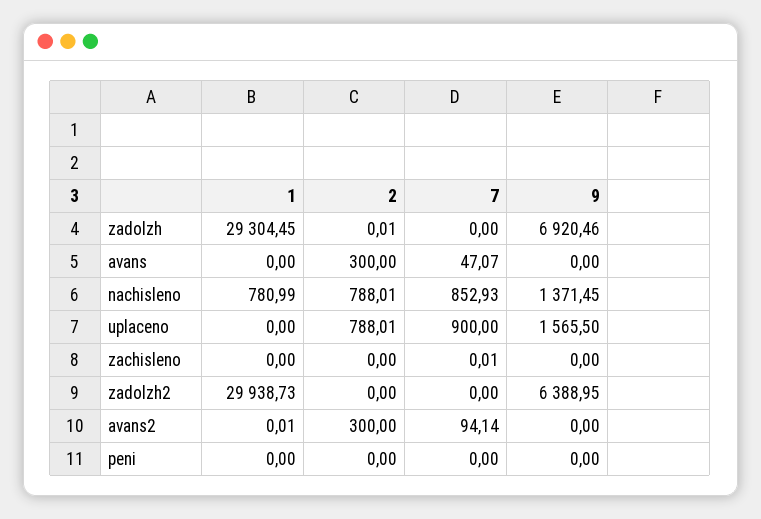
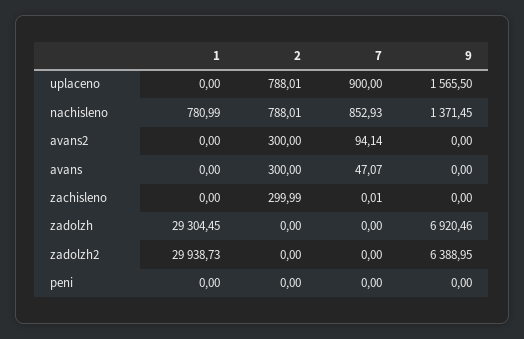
  {
    "1": {
      "zadolzh": 29304.45,
      "avans": 0,
      "nachisleno": 780.99,
      "uplaceno": 0,
      "zachisleno": 0,
      "zadolzh2": 29938.73,
-     "avans2": 0.01,
+     "avans2": 0,
      "peni": 0
    },
    "2": {
-     "zadolzh": 0.01,
+     "zadolzh": 0,
      "avans": 300,
      "nachisleno": 788.01,
      "uplaceno": 788.01,
-     "zachisleno": 0,
+     "zachisleno": 299.99,
      "zadolzh2": 0,
      "avans2": 300,
      "peni": 0
    },
    "7": {
      "zadolzh": 0,
      "avans": 47.07,
      "nachisleno": 852.93,
      "uplaceno": 900,
      "zachisleno": 0.01,
      "zadolzh2": 0,
      "avans2": 94.14,
      "peni": 0
    },
    "9": {
      "zadolzh": 6920.46,
      "avans": 0,
      "nachisleno": 1371.45,
      "uplaceno": 1565.5,
      "zachisleno": 0,
      "zadolzh2": 6388.95,
      "avans2": 0,
      "peni": 0
    }
  }

